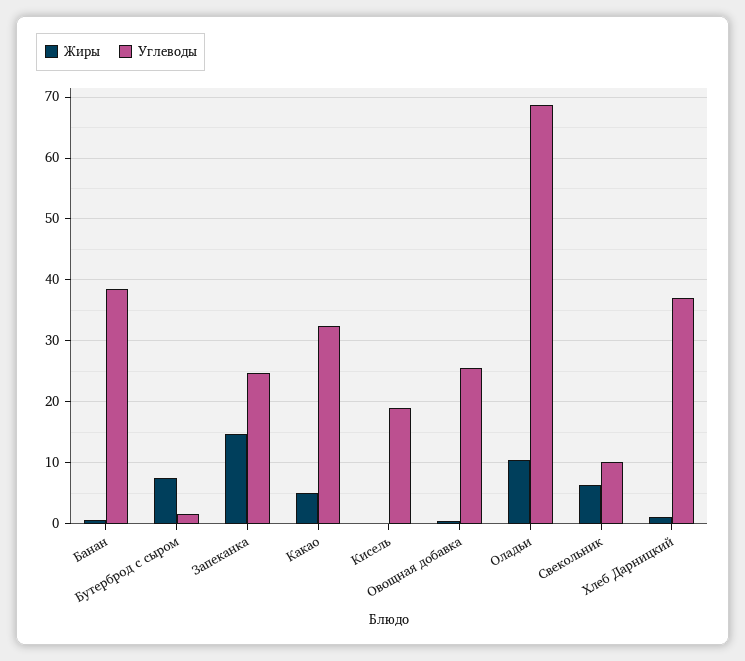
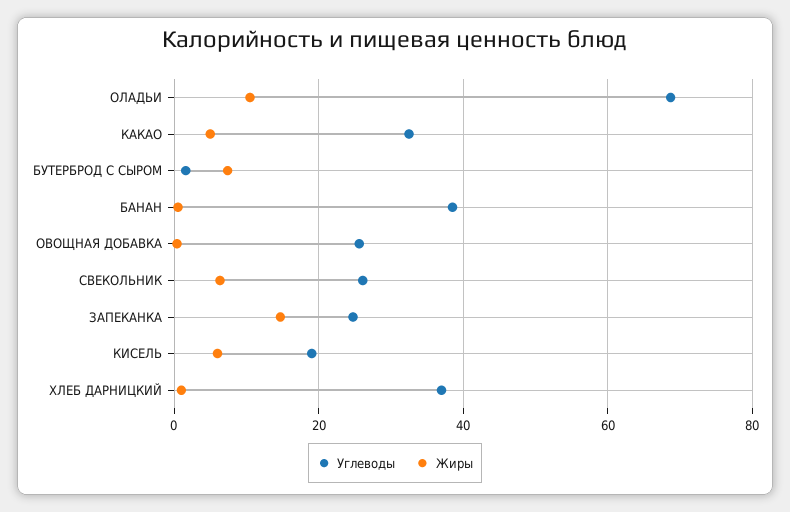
  {
    "Жиры": {
      "Банан": 1,
      "Бутерброд с сыром": 7,
      "Запеканка": 15,
      "Какао": 5,
-     "Кисель": 0,
+     "Кисель": 6,
      "Овощная добавка": 0,
      "Оладьи": 11,
      "Свекольник": 6,
      "Хлеб Дарницкий": 1
    },
    "Углеводы": {
      "Банан": 39,
      "Бутерброд с сыром": 2,
      "Запеканка": 25,
      "Какао": 33,
      "Кисель": 19,
      "Овощная добавка": 26,
      "Оладьи": 69,
-     "Свекольник": 10,
+     "Свекольник": 26,
      "Хлеб Дарницкий": 37
    }
  }

